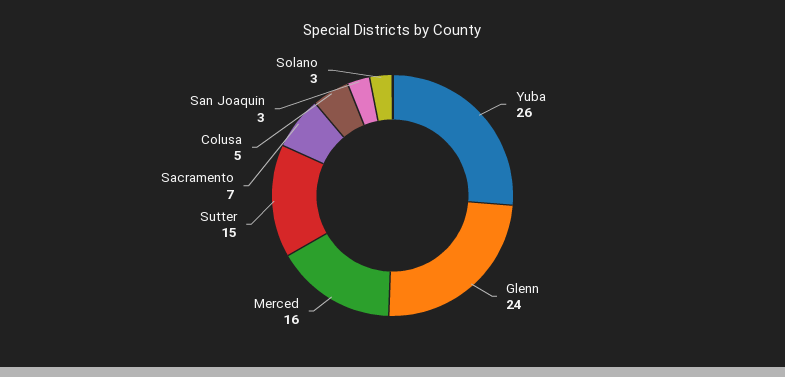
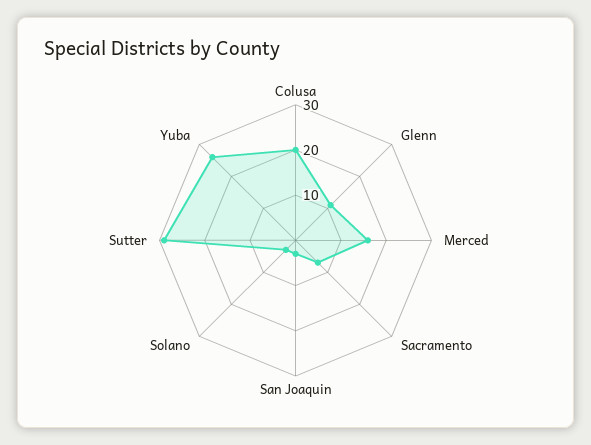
  {
    "Yuba": 26,
-   "Glenn": 24,
+   "Glenn": 10,
    "Merced": 16,
-   "Sutter": 15,
+   "Sutter": 30,
    "Sacramento": 7,
-   "Colusa": 5,
+   "Colusa": 20,
    "San Joaquin": 3,
    "Solano": 3
  }

